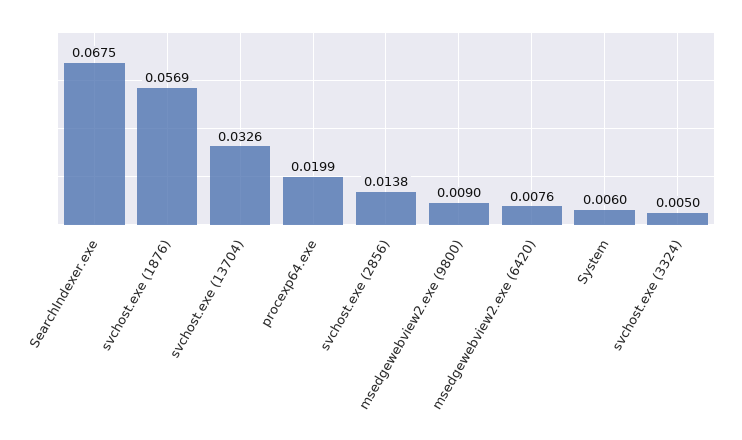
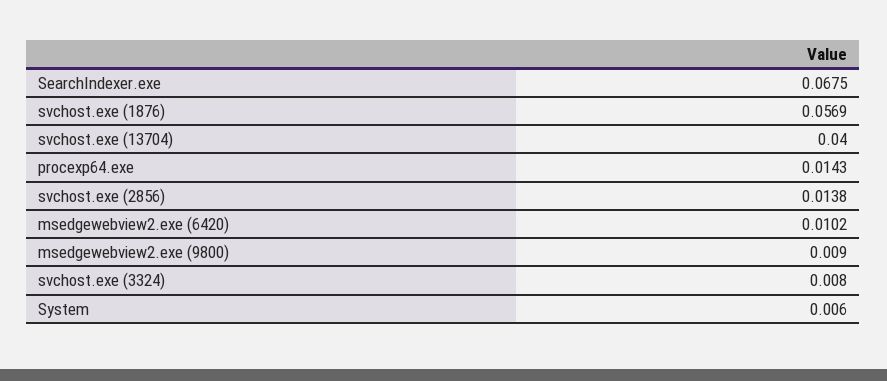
  {
    "SearchIndexer.exe": 0.0675,
    "svchost.exe (1876)": 0.0569,
-   "svchost.exe (13704)": 0.0326,
+   "svchost.exe (13704)": 0.04,
-   "procexp64.exe": 0.0199,
+   "procexp64.exe": 0.0143,
    "svchost.exe (2856)": 0.0138,
    "msedgewebview2.exe (9800)": 0.009,
-   "msedgewebview2.exe (6420)": 0.0076,
+   "msedgewebview2.exe (6420)": 0.0102,
    "System": 0.006,
-   "svchost.exe (3324)": 0.005
+   "svchost.exe (3324)": 0.008
  }

